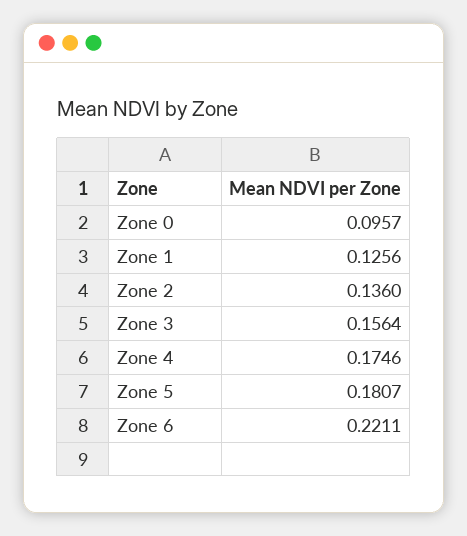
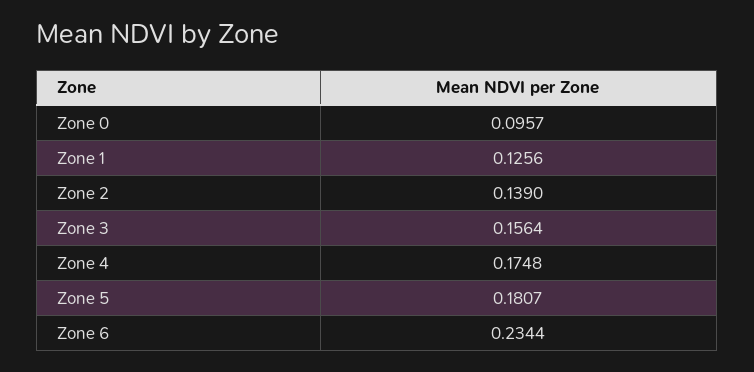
  {
    "Zone 0": 0.0957,
    "Zone 1": 0.1256,
-   "Zone 2": 0.136,
+   "Zone 2": 0.139,
    "Zone 3": 0.1564,
-   "Zone 4": 0.1746,
+   "Zone 4": 0.1748,
    "Zone 5": 0.1807,
-   "Zone 6": 0.2211
+   "Zone 6": 0.2344
  }

